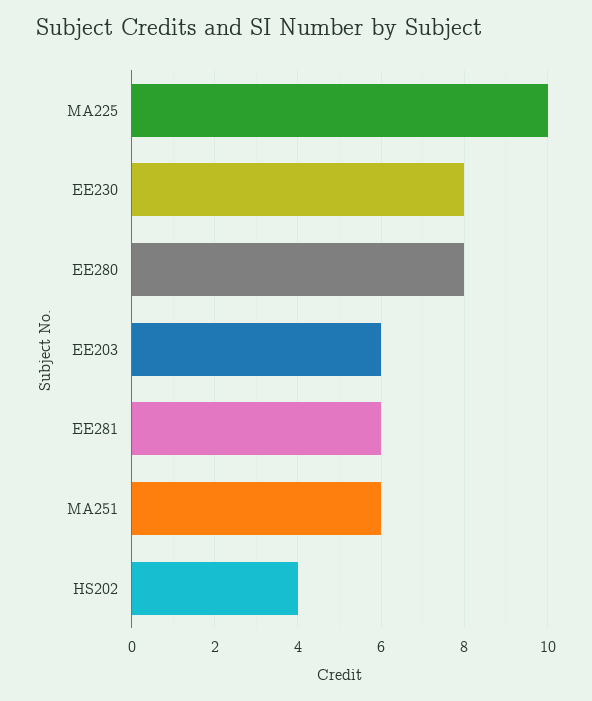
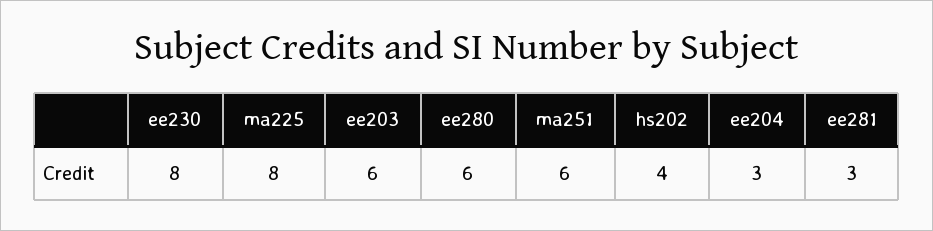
  {
-   "MA225": 10,
+   "MA225": 8,
    "EE230": 8,
-   "EE280": 8,
+   "EE280": 6,
    "EE203": 6,
-   "EE281": 6,
+   "EE281": 3,
    "MA251": 6,
-   "HS202": 4
+   "HS202": 4,
+   "ee204": 3
  }

